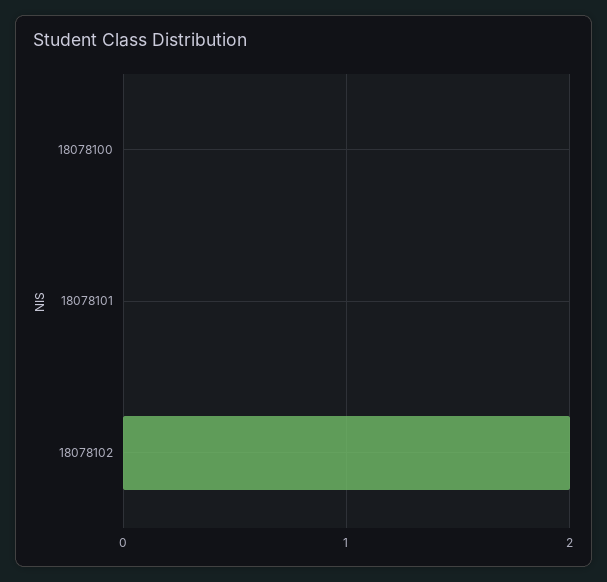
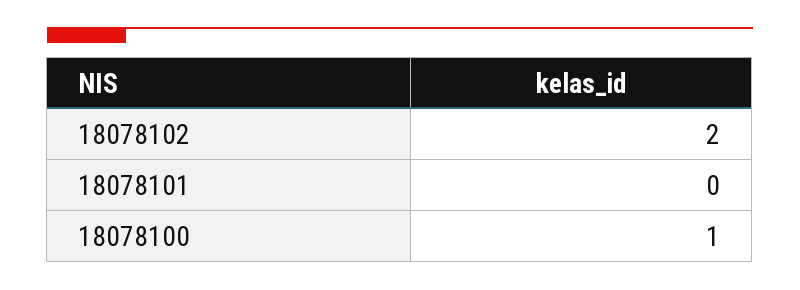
  {
-   "18078100": 0,
+   "18078100": 1,
    "18078101": 0,
    "18078102": 2
  }

